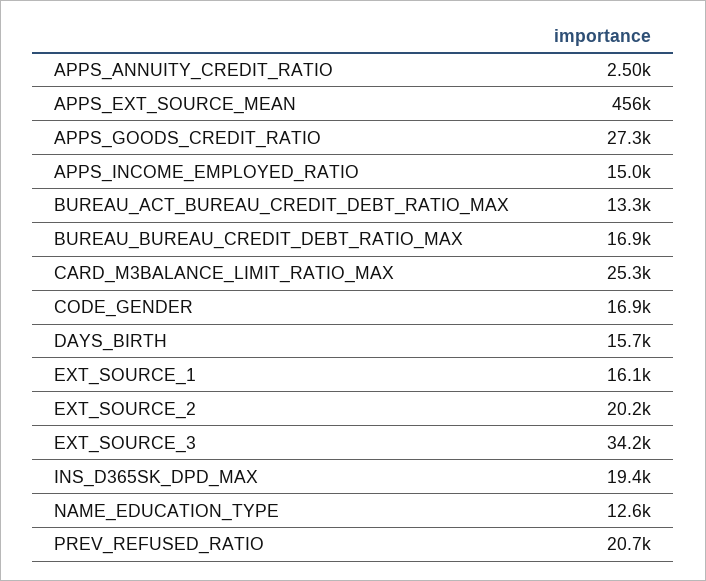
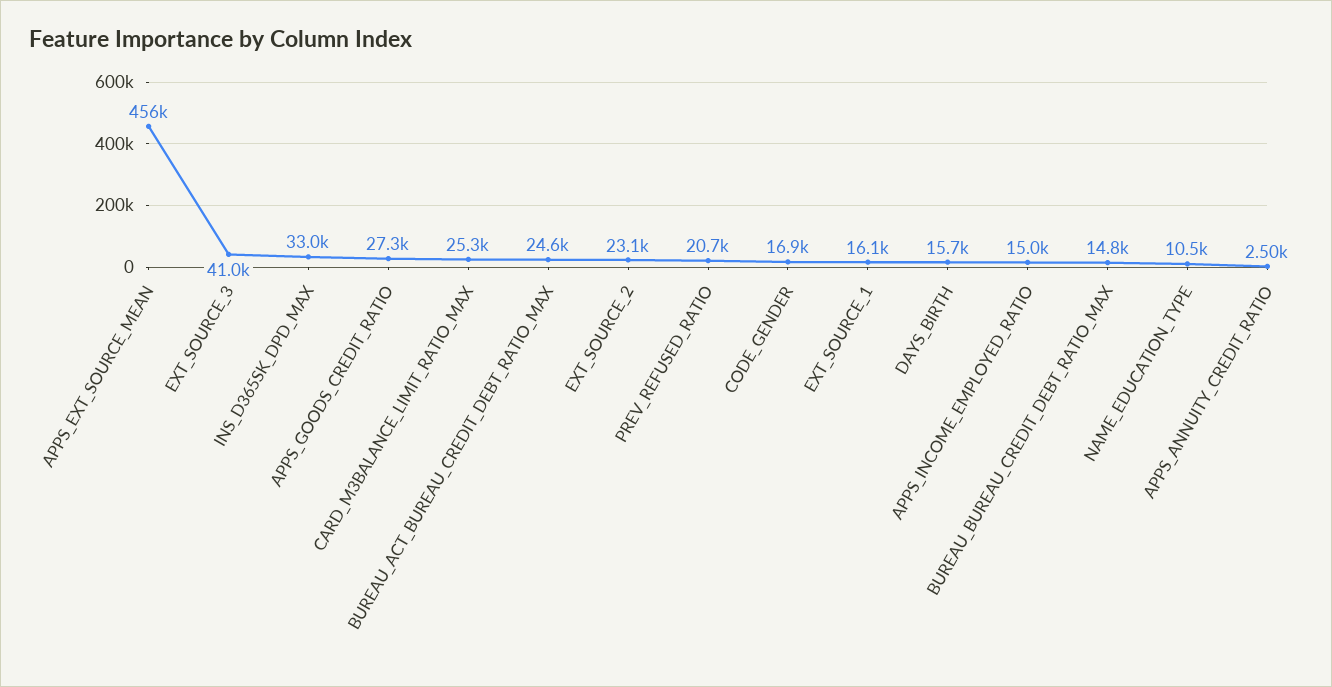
  {
    "APPS_ANNUITY_CREDIT_RATIO": 2500,
    "APPS_EXT_SOURCE_MEAN": 456000,
    "APPS_GOODS_CREDIT_RATIO": 27300,
    "APPS_INCOME_EMPLOYED_RATIO": 15000,
-   "BUREAU_ACT_BUREAU_CREDIT_DEBT_RATIO_MAX": 13300,
+   "BUREAU_ACT_BUREAU_CREDIT_DEBT_RATIO_MAX": 24600,
-   "BUREAU_BUREAU_CREDIT_DEBT_RATIO_MAX": 16900,
+   "BUREAU_BUREAU_CREDIT_DEBT_RATIO_MAX": 14800,
    "CARD_M3BALANCE_LIMIT_RATIO_MAX": 25300,
    "CODE_GENDER": 16900,
    "DAYS_BIRTH": 15700,
    "EXT_SOURCE_1": 16100,
-   "EXT_SOURCE_2": 20200,
+   "EXT_SOURCE_2": 23100,
-   "EXT_SOURCE_3": 34200,
+   "EXT_SOURCE_3": 41000,
-   "INS_D365SK_DPD_MAX": 19400,
+   "INS_D365SK_DPD_MAX": 33000,
-   "NAME_EDUCATION_TYPE": 12600,
+   "NAME_EDUCATION_TYPE": 10500,
    "PREV_REFUSED_RATIO": 20700
  }

